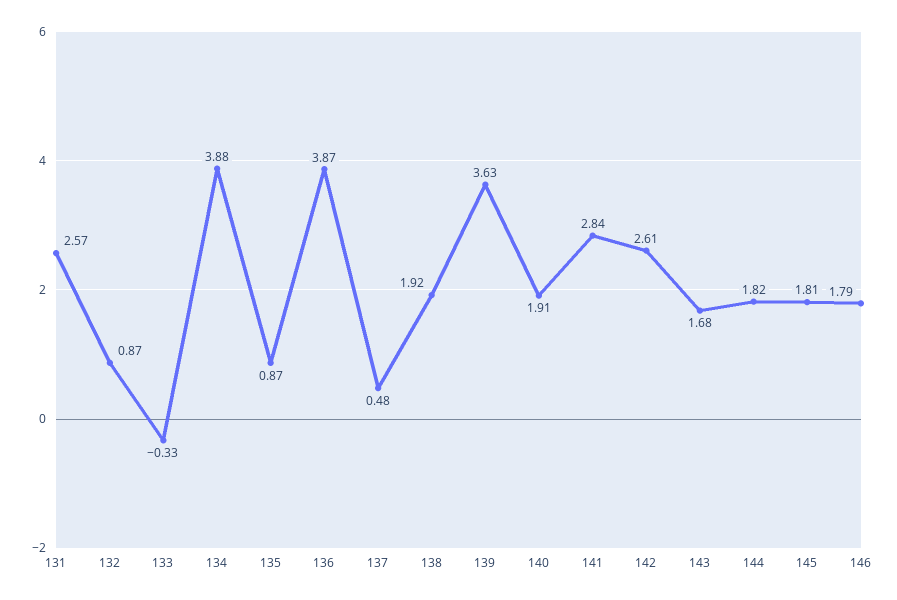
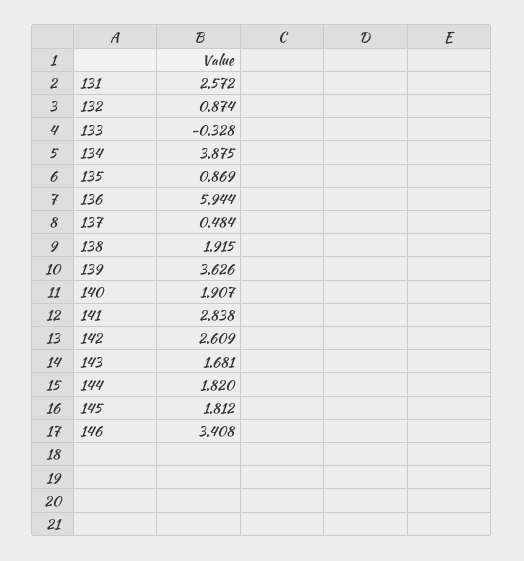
  {
    "131": 2.572,
    "132": 0.874,
    "133": -0.328,
    "134": 3.875,
    "135": 0.869,
-   "136": 3.87,
+   "136": 5.944,
    "137": 0.484,
    "138": 1.915,
    "139": 3.626,
    "140": 1.907,
    "141": 2.838,
    "142": 2.609,
    "143": 1.681,
    "144": 1.82,
    "145": 1.812,
-   "146": 1.79
+   "146": 3.408
  }

